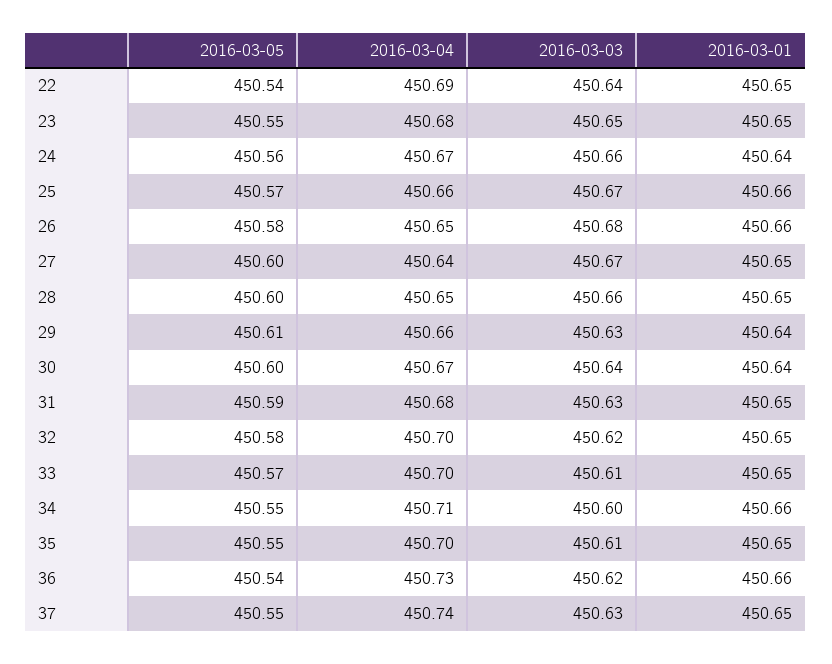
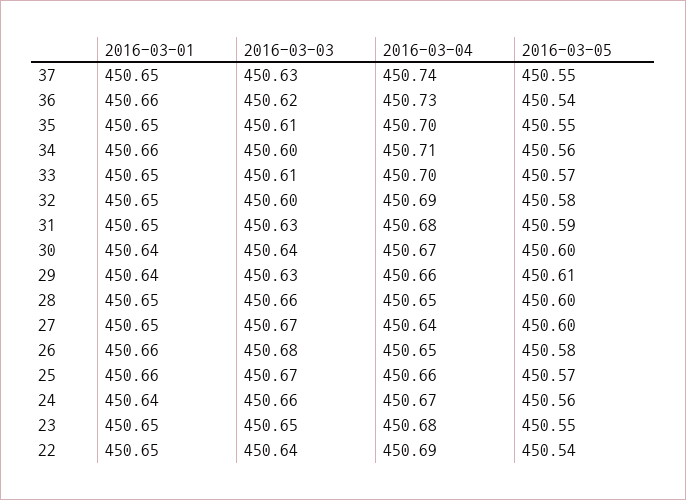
  {
    "2016-03-05": {
      "22": 450.54,
      "23": 450.55,
      "24": 450.56,
      "25": 450.57,
      "26": 450.58,
      "27": 450.6,
      "28": 450.6,
      "29": 450.61,
      "30": 450.6,
      "31": 450.59,
      "32": 450.58,
      "33": 450.57,
-     "34": 450.55,
+     "34": 450.56,
      "35": 450.55,
      "36": 450.54,
      "37": 450.55
    },
    "2016-03-04": {
      "22": 450.69,
      "23": 450.68,
      "24": 450.67,
      "25": 450.66,
      "26": 450.65,
      "27": 450.64,
      "28": 450.65,
      "29": 450.66,
      "30": 450.67,
      "31": 450.68,
-     "32": 450.7,
+     "32": 450.69,
      "33": 450.7,
      "34": 450.71,
      "35": 450.7,
      "36": 450.73,
      "37": 450.74
    },
    "2016-03-03": {
      "22": 450.64,
      "23": 450.65,
      "24": 450.66,
      "25": 450.67,
      "26": 450.68,
      "27": 450.67,
      "28": 450.66,
      "29": 450.63,
      "30": 450.64,
      "31": 450.63,
-     "32": 450.62,
+     "32": 450.6,
      "33": 450.61,
      "34": 450.6,
      "35": 450.61,
      "36": 450.62,
      "37": 450.63
    },
    "2016-03-01": {
      "22": 450.65,
      "23": 450.65,
      "24": 450.64,
      "25": 450.66,
      "26": 450.66,
      "27": 450.65,
      "28": 450.65,
      "29": 450.64,
      "30": 450.64,
      "31": 450.65,
      "32": 450.65,
      "33": 450.65,
      "34": 450.66,
      "35": 450.65,
      "36": 450.66,
      "37": 450.65
    }
  }

